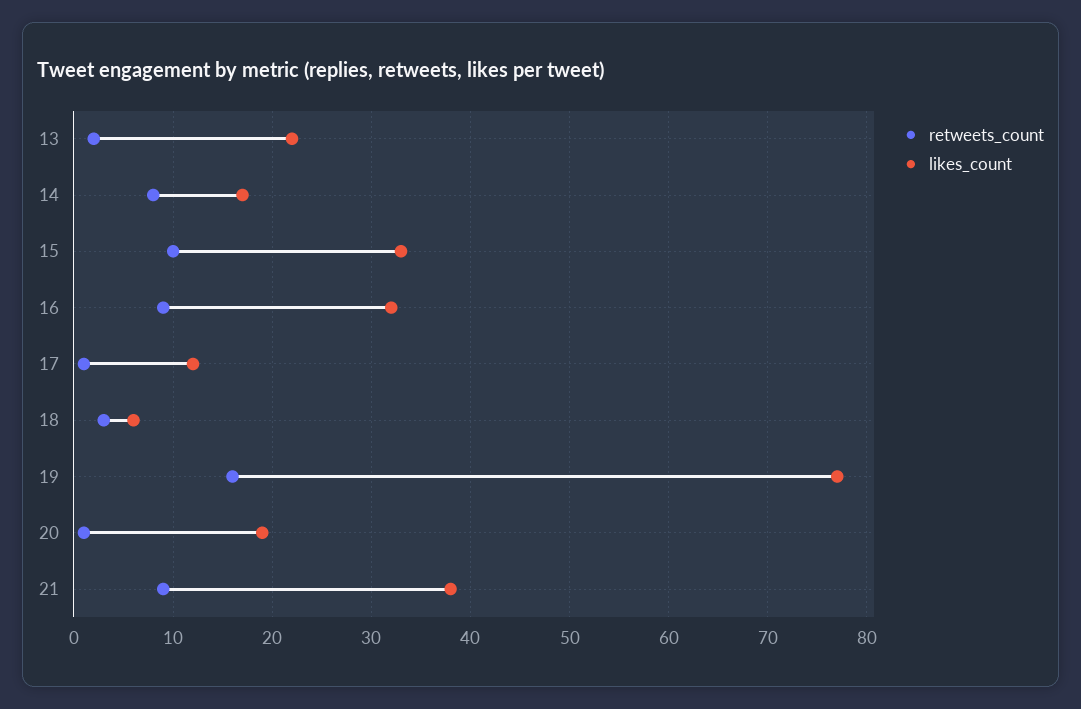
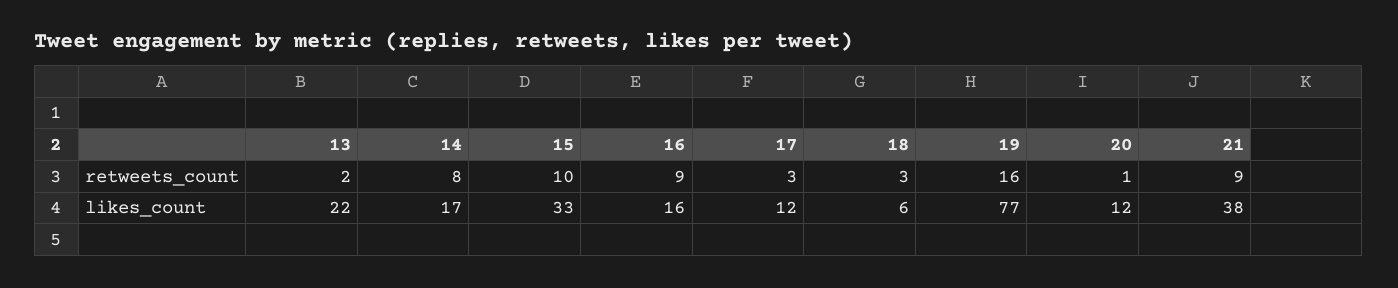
  {
    "retweets_count": {
      "13": 2,
      "14": 8,
      "15": 10,
      "16": 9,
-     "17": 1,
+     "17": 3,
      "18": 3,
      "19": 16,
      "20": 1,
      "21": 9
    },
    "likes_count": {
      "13": 22,
      "14": 17,
      "15": 33,
-     "16": 32,
+     "16": 16,
      "17": 12,
      "18": 6,
      "19": 77,
-     "20": 19,
+     "20": 12,
      "21": 38
    }
  }

